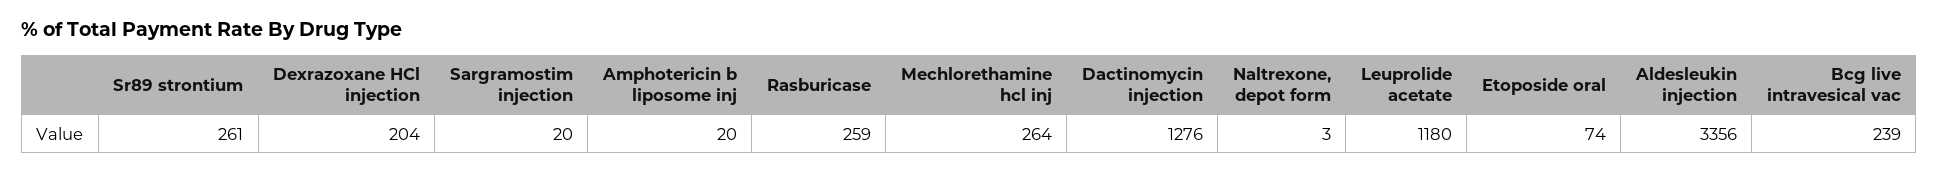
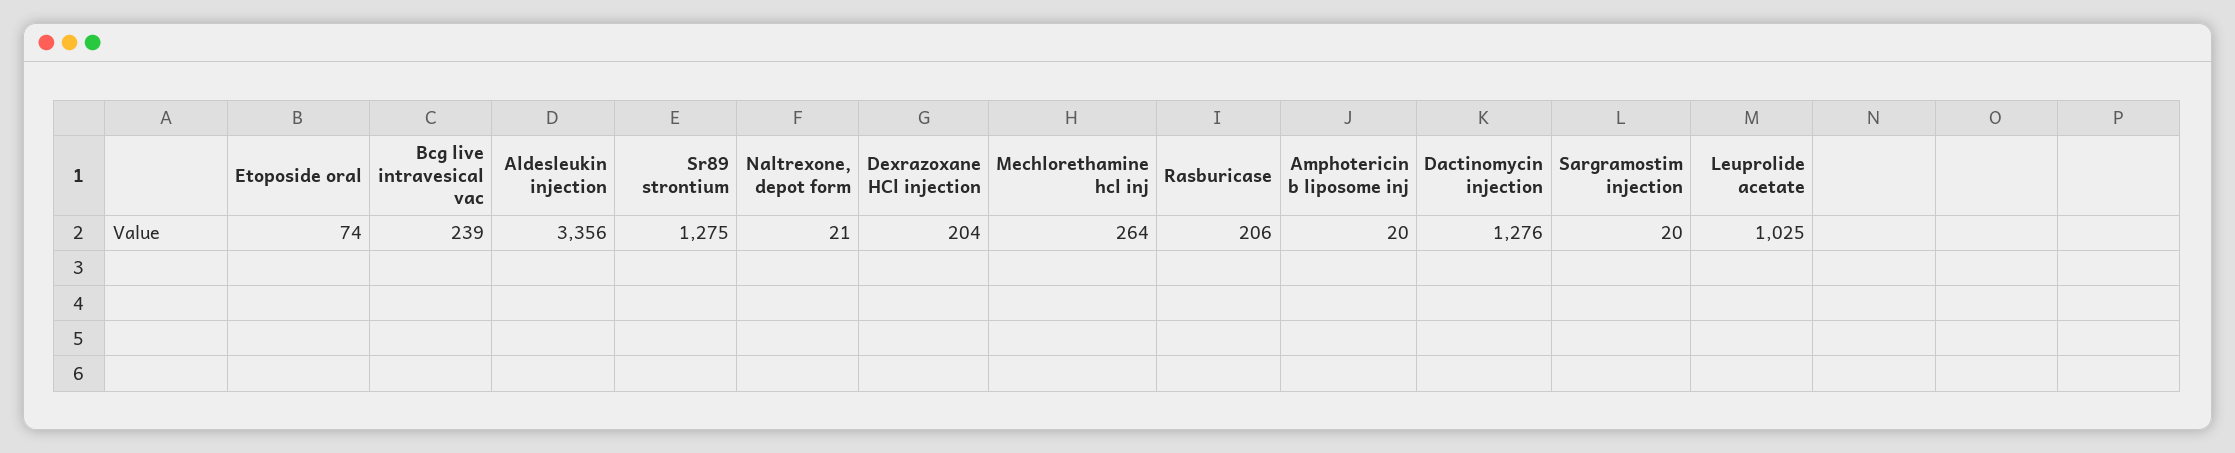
  {
-   "Sr89 strontium": 261,
+   "Sr89 strontium": 1275,
    "Dexrazoxane HCl injection": 204,
    "Sargramostim injection": 20,
    "Amphotericin b liposome inj": 20,
-   "Rasburicase": 259,
+   "Rasburicase": 206,
    "Mechlorethamine hcl inj": 264,
    "Dactinomycin injection": 1276,
-   "Naltrexone, depot form": 3,
+   "Naltrexone, depot form": 21,
-   "Leuprolide acetate": 1180,
+   "Leuprolide acetate": 1025,
    "Etoposide oral": 74,
    "Aldesleukin injection": 3356,
    "Bcg live intravesical vac": 239
  }

